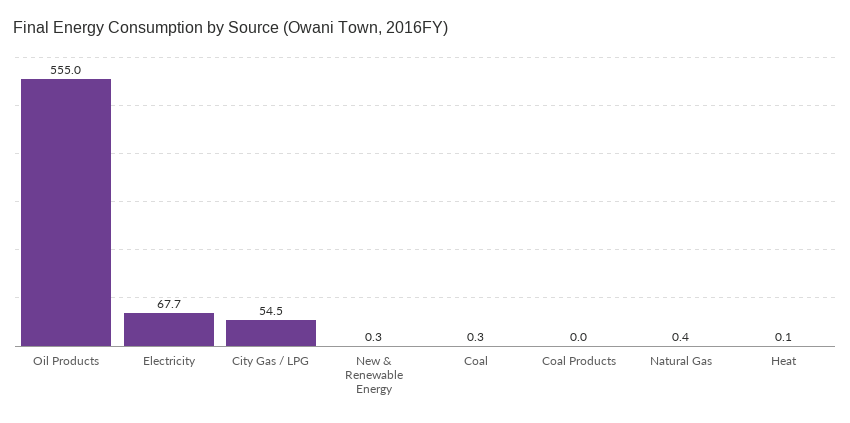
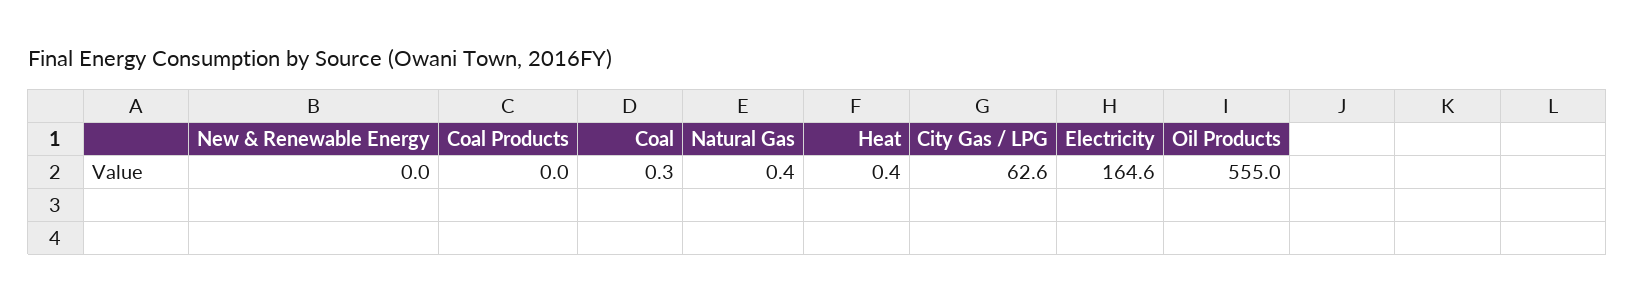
  {
    "Oil Products": 555,
-   "Electricity": 67.7,
+   "Electricity": 164.6,
-   "City Gas / LPG": 54.5,
+   "City Gas / LPG": 62.6,
-   "New & Renewable Energy": 0.3,
+   "New & Renewable Energy": 0,
    "Coal": 0.3,
    "Coal Products": 0,
    "Natural Gas": 0.4,
-   "Heat": 0.1
+   "Heat": 0.4
  }

